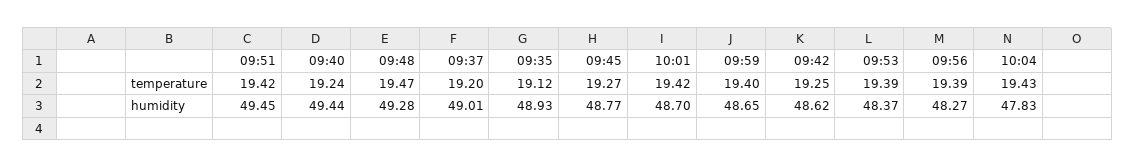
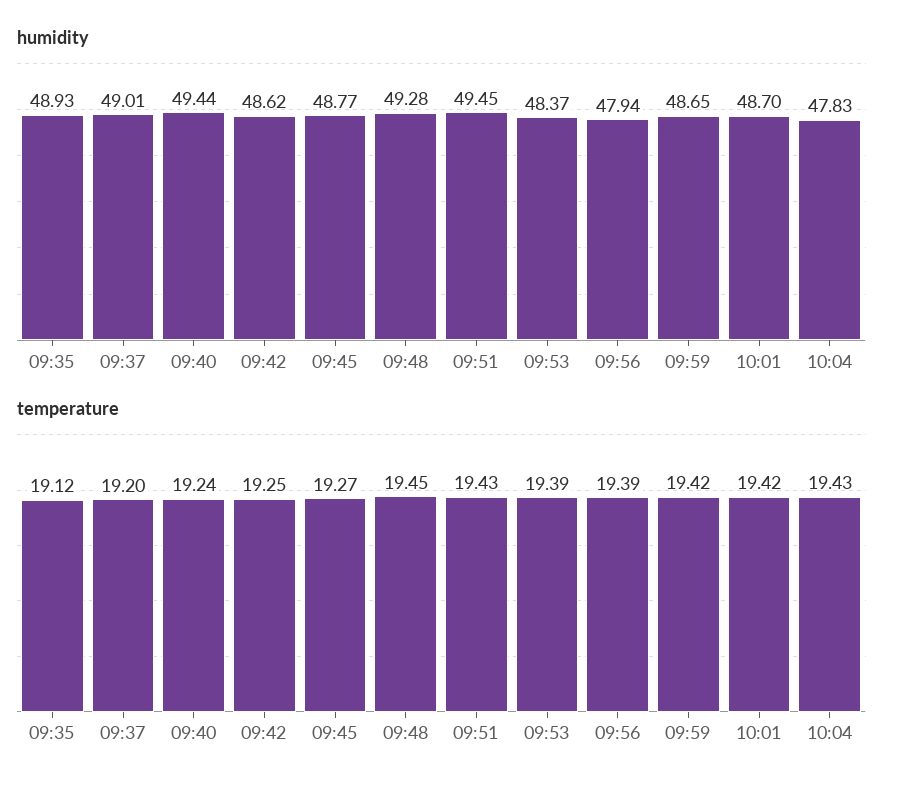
  {
    "temperature": {
-     "09:51": 19.42,
+     "09:51": 19.43,
      "09:40": 19.24,
-     "09:48": 19.47,
+     "09:48": 19.45,
      "09:37": 19.2,
      "09:35": 19.12,
      "09:45": 19.27,
      "10:01": 19.42,
-     "09:59": 19.4,
+     "09:59": 19.42,
      "09:42": 19.25,
      "09:53": 19.39,
      "09:56": 19.39,
      "10:04": 19.43
    },
    "humidity": {
      "09:51": 49.45,
      "09:40": 49.44,
      "09:48": 49.28,
      "09:37": 49.01,
      "09:35": 48.93,
      "09:45": 48.77,
      "10:01": 48.7,
      "09:59": 48.65,
      "09:42": 48.62,
      "09:53": 48.37,
-     "09:56": 48.27,
+     "09:56": 47.94,
      "10:04": 47.83
    }
  }

